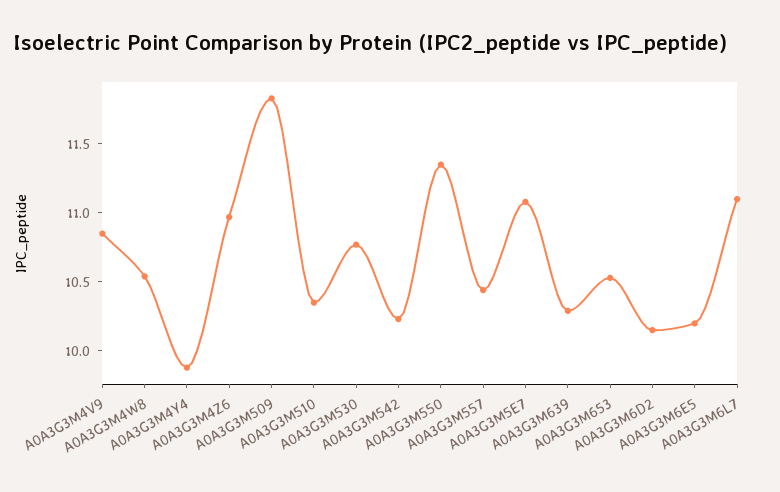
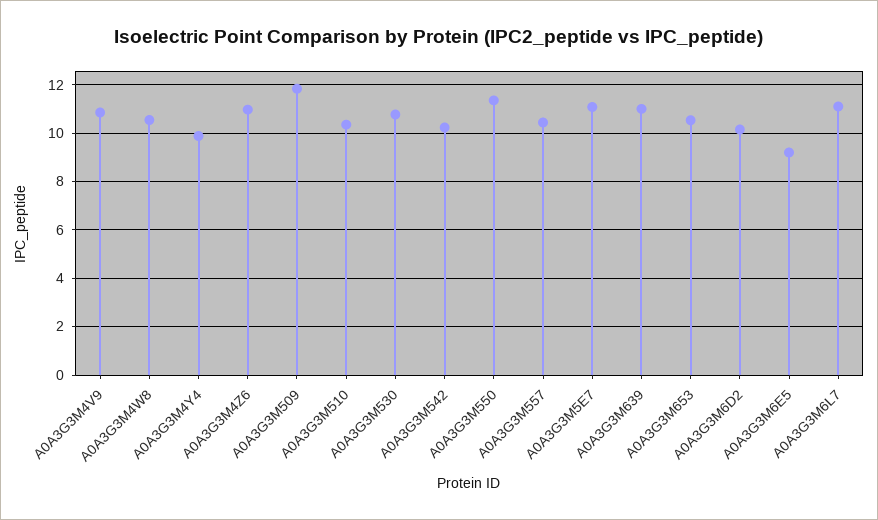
  {
    "A0A3G3M4V9": 10.9,
    "A0A3G3M4W8": 10.5,
    "A0A3G3M4Y4": 9.9,
    "A0A3G3M4Z6": 11,
    "A0A3G3M509": 11.8,
    "A0A3G3M510": 10.4,
    "A0A3G3M530": 10.8,
    "A0A3G3M542": 10.2,
    "A0A3G3M550": 11.4,
    "A0A3G3M557": 10.4,
    "A0A3G3M5E7": 11.1,
-   "A0A3G3M639": 10.3,
+   "A0A3G3M639": 11,
    "A0A3G3M653": 10.5,
    "A0A3G3M6D2": 10.2,
-   "A0A3G3M6E5": 10.2,
+   "A0A3G3M6E5": 9.25,
    "A0A3G3M6L7": 11.1
  }

